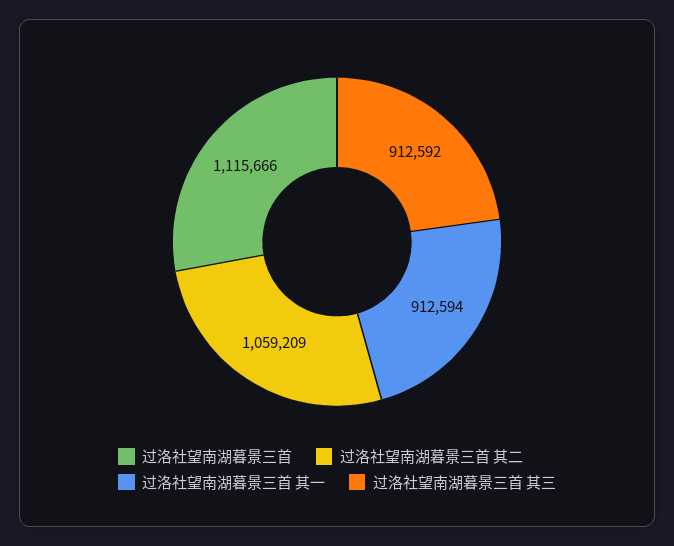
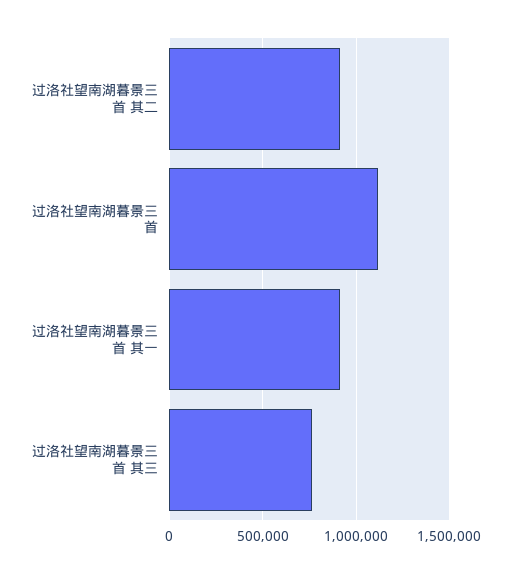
  {
    "过洛社望南湖暮景三首": 1115666,
-   "过洛社望南湖暮景三首 其二": 1059209,
+   "过洛社望南湖暮景三首 其二": 900000,
    "过洛社望南湖暮景三首 其一": 912594,
-   "过洛社望南湖暮景三首 其三": 912592
+   "过洛社望南湖暮景三首 其三": 750000
  }

